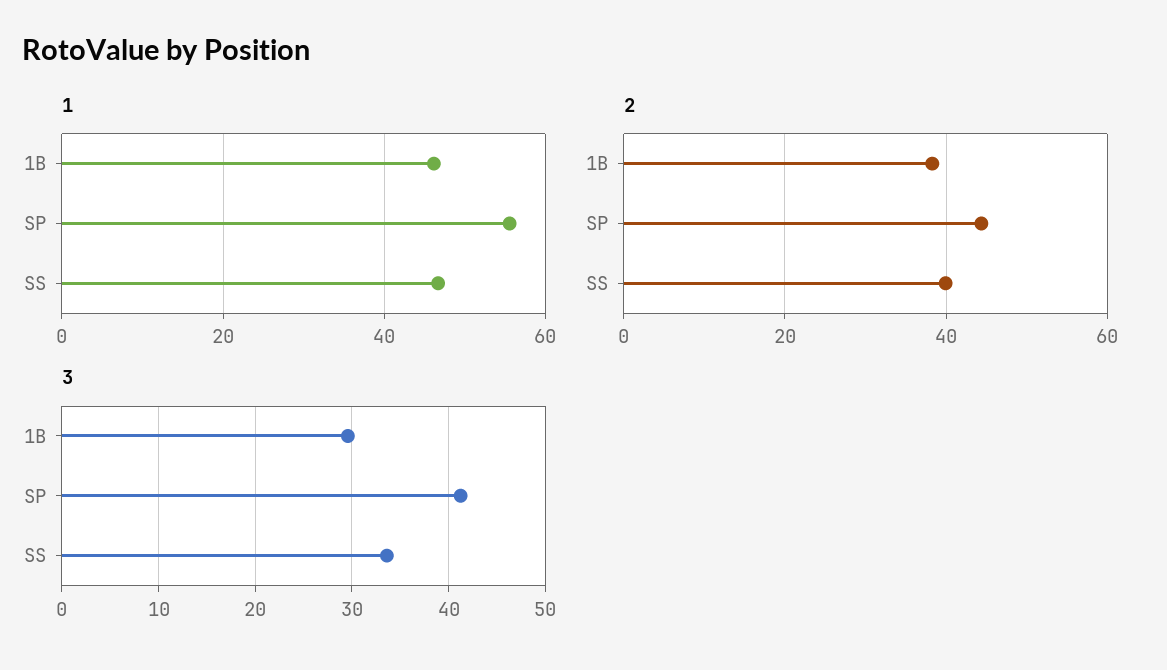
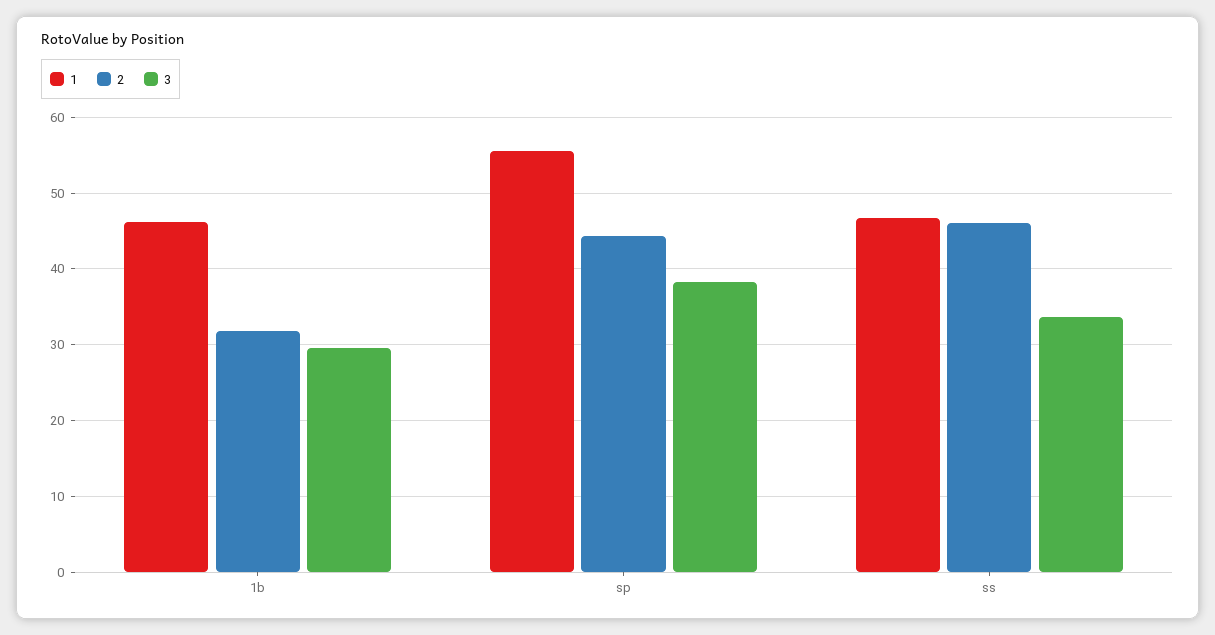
  {
    "1": {
      "1B": 46,
      "SP": 56,
      "SS": 47
    },
    "2": {
-     "1B": 38,
+     "1B": 32,
      "SP": 44,
-     "SS": 40
+     "SS": 46
    },
    "3": {
      "1B": 30,
-     "SP": 41,
+     "SP": 38,
      "SS": 34
    }
  }

